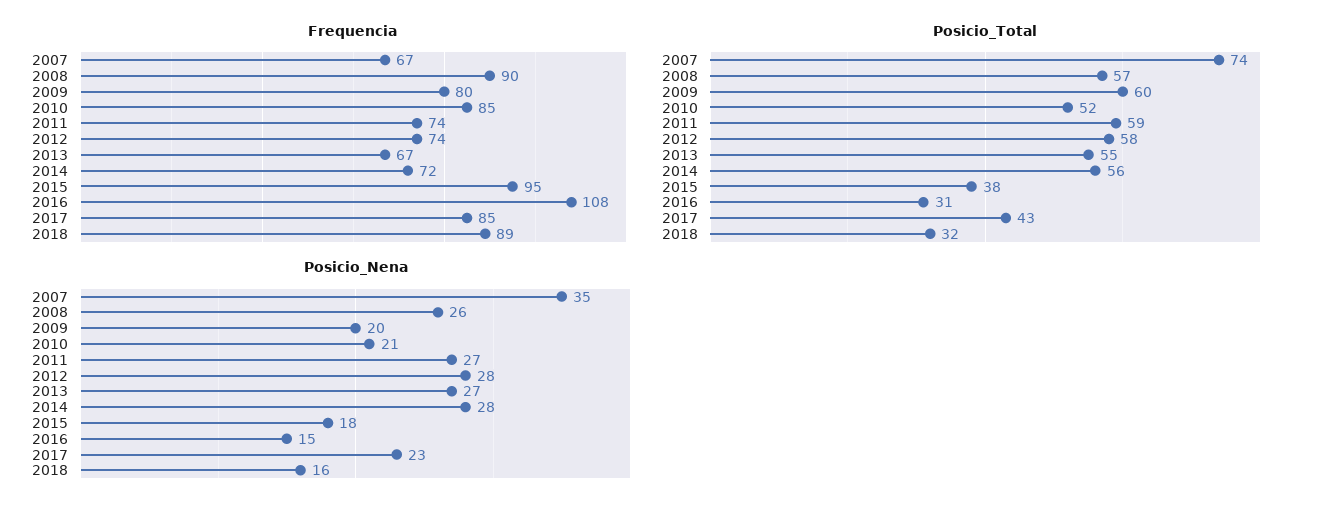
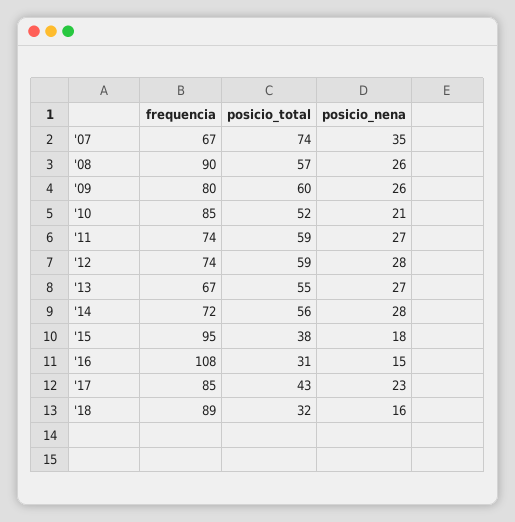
  {
    "Frequencia": {
      "2007": 67,
      "2008": 90,
      "2009": 80,
      "2010": 85,
      "2011": 74,
      "2012": 74,
      "2013": 67,
      "2014": 72,
      "2015": 95,
      "2016": 108,
      "2017": 85,
      "2018": 89
    },
    "Posicio_Total": {
      "2007": 74,
      "2008": 57,
      "2009": 60,
      "2010": 52,
      "2011": 59,
-     "2012": 58,
+     "2012": 59,
      "2013": 55,
      "2014": 56,
      "2015": 38,
      "2016": 31,
      "2017": 43,
      "2018": 32
    },
    "Posicio_Nena": {
      "2007": 35,
      "2008": 26,
-     "2009": 20,
+     "2009": 26,
      "2010": 21,
      "2011": 27,
      "2012": 28,
      "2013": 27,
      "2014": 28,
      "2015": 18,
      "2016": 15,
      "2017": 23,
      "2018": 16
    }
  }

